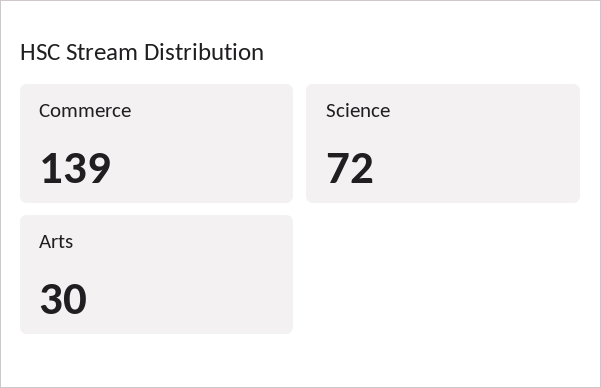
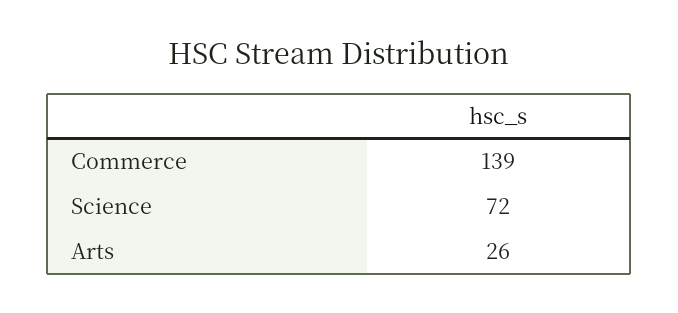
  {
    "Commerce": 139,
    "Science": 72,
-   "Arts": 30
+   "Arts": 26
  }

